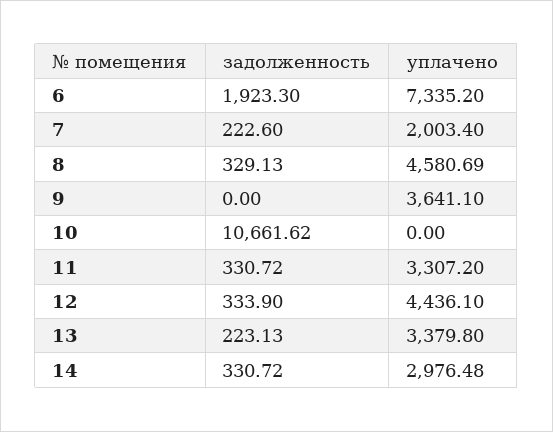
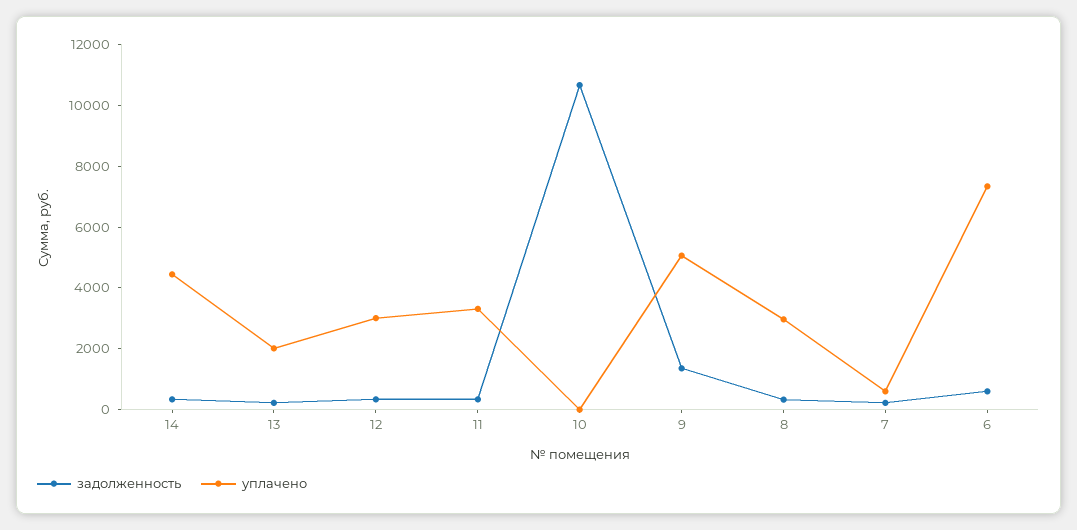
  {
    "задолженность": {
-     "6": 1923.3,
+     "6": 500,
      "7": 222.6,
      "8": 329.13,
-     "9": 0,
+     "9": 1500,
      "10": 10661.62,
      "11": 330.72,
      "12": 333.9,
      "13": 223.13,
      "14": 330.72
    },
    "уплачено": {
      "6": 7335.2,
-     "7": 2003.4,
+     "7": 500,
-     "8": 4580.69,
+     "8": 3000,
-     "9": 3641.1,
+     "9": 5000,
      "10": 0,
      "11": 3307.2,
-     "12": 4436.1,
+     "12": 3000,
-     "13": 3379.8,
+     "13": 2000,
-     "14": 2976.48
+     "14": 4500
    }
  }

